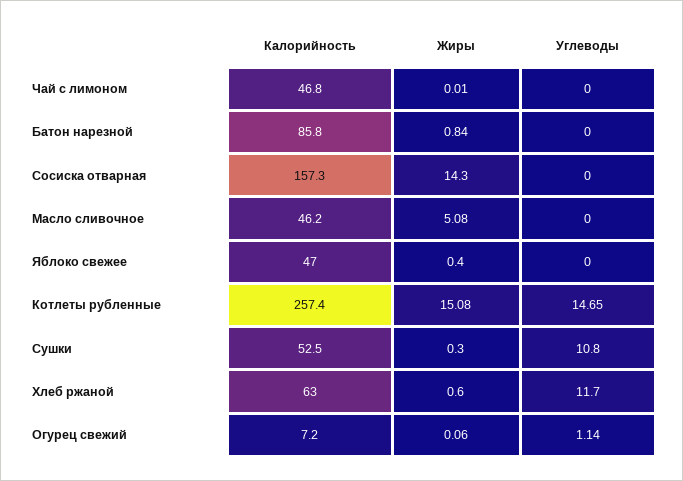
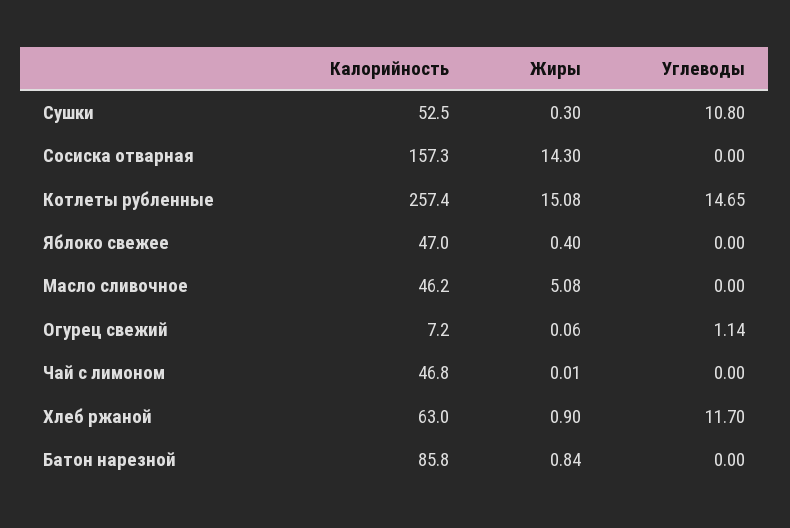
  {
    "Калорийность": {
      "Чай с лимоном": 46.8,
      "Батон нарезной": 85.8,
      "Сосиска отварная": 157.3,
      "Масло сливочное": 46.2,
      "Яблоко свежее": 47,
      "Котлеты рубленные": 257.4,
      "Сушки": 52.5,
      "Хлеб ржаной": 63,
      "Огурец свежий": 7.2
    },
    "Жиры": {
      "Чай с лимоном": 0.01,
      "Батон нарезной": 0.84,
      "Сосиска отварная": 14.3,
      "Масло сливочное": 5.08,
      "Яблоко свежее": 0.4,
      "Котлеты рубленные": 15.08,
      "Сушки": 0.3,
-     "Хлеб ржаной": 0.6,
+     "Хлеб ржаной": 0.9,
      "Огурец свежий": 0.06
    },
    "Углеводы": {
      "Чай с лимоном": 0,
      "Батон нарезной": 0,
      "Сосиска отварная": 0,
      "Масло сливочное": 0,
      "Яблоко свежее": 0,
      "Котлеты рубленные": 14.65,
      "Сушки": 10.8,
      "Хлеб ржаной": 11.7,
      "Огурец свежий": 1.14
    }
  }

